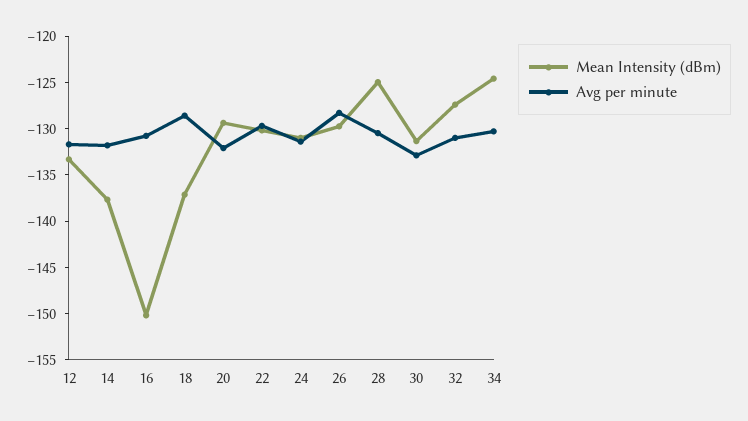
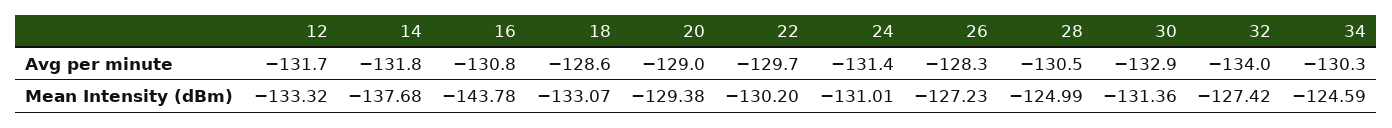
  {
    "Mean Intensity (dBm)": {
      "12": -133.32,
      "14": -137.68,
-     "16": -150,
+     "16": -143.78,
-     "18": -137,
+     "18": -133.07,
      "20": -129.38,
      "22": -130.2,
      "24": -131.01,
-     "26": -130,
+     "26": -127.23,
      "28": -124.99,
      "30": -131.36,
      "32": -127.42,
      "34": -124.59
    },
    "Avg per minute": {
      "12": -131.7,
      "14": -131.8,
      "16": -130.8,
      "18": -128.6,
-     "20": -132,
+     "20": -129,
      "22": -129.7,
      "24": -131.4,
      "26": -128.3,
      "28": -130.5,
      "30": -132.9,
-     "32": -131,
+     "32": -134,
      "34": -130.3
    }
  }

